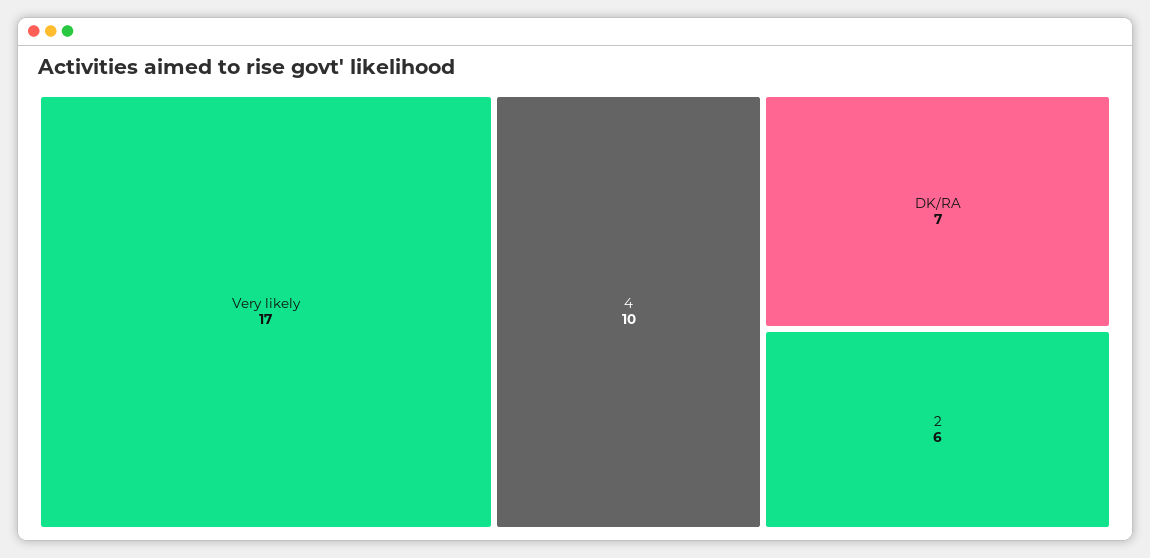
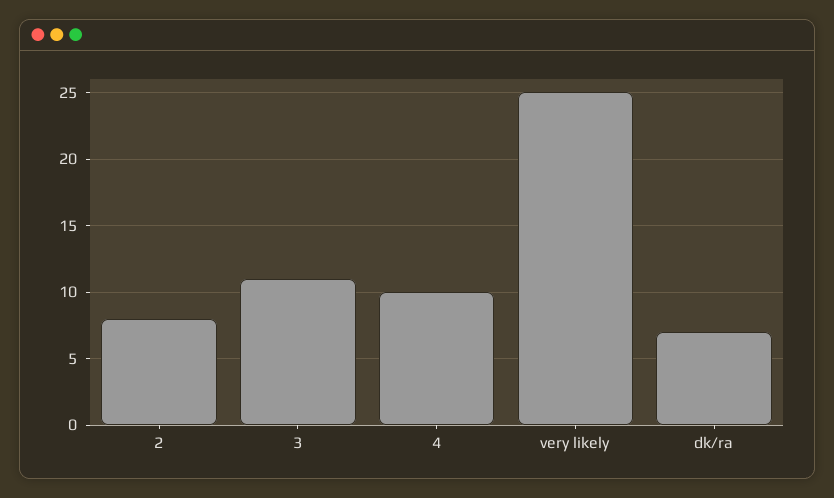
  {
-   "Very likely": 17,
+   "Very likely": 25,
    "4": 10,
    "DK/RA": 7,
-   "2": 6
+   "2": 8,
+   "3": 11
  }

